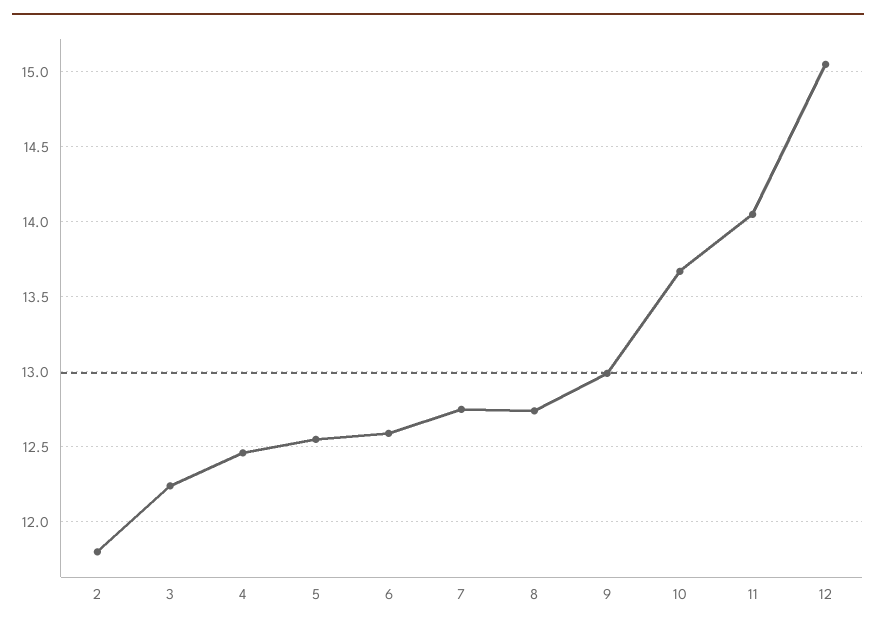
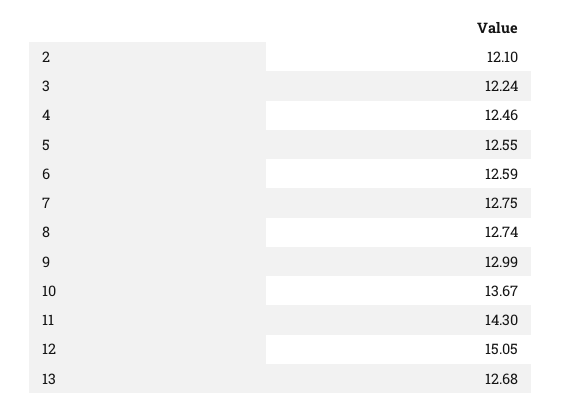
  {
-   "2": 11.8,
+   "2": 12.1,
    "3": 12.24,
    "4": 12.46,
    "5": 12.55,
    "6": 12.59,
    "7": 12.75,
    "8": 12.74,
    "9": 12.99,
    "10": 13.67,
-   "11": 14.05,
+   "11": 14.3,
-   "12": 15.05
+   "12": 15.05,
+   "13": 12.68
  }

